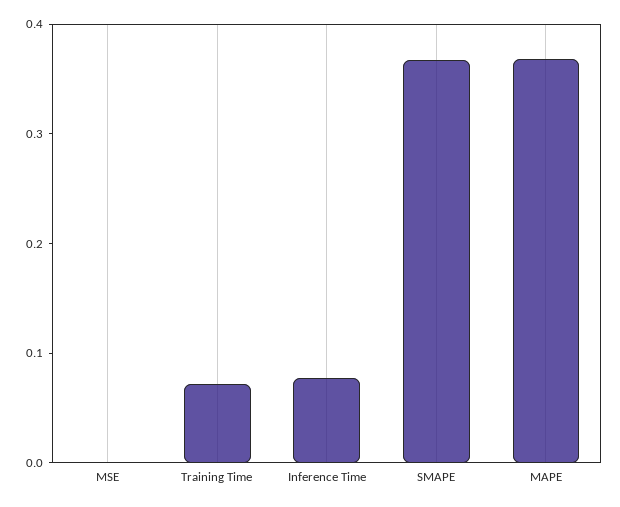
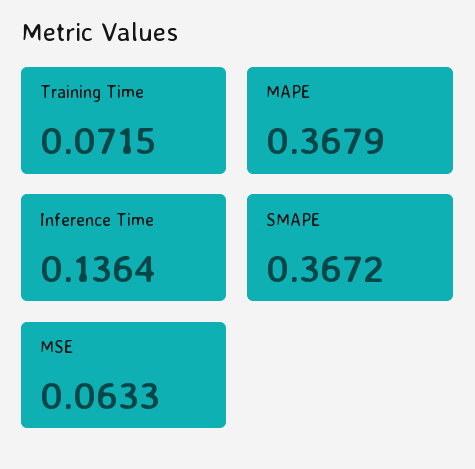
  {
-   "MSE": 0,
+   "MSE": 0.0633,
    "Training Time": 0.0715,
-   "Inference Time": 0.08,
+   "Inference Time": 0.1364,
    "SMAPE": 0.3672,
    "MAPE": 0.3679
  }

